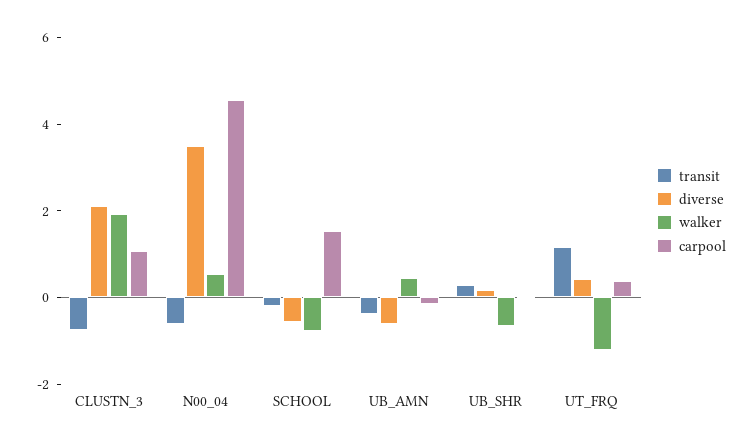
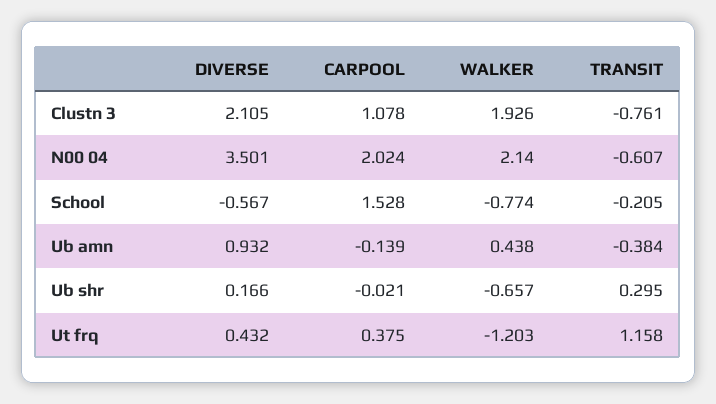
  {
    "transit": {
      "CLUSTN_3": -0.761,
      "N00_04": -0.607,
      "SCHOOL": -0.205,
      "UB_AMN": -0.384,
      "UB_SHR": 0.295,
      "UT_FRQ": 1.158
    },
    "diverse": {
      "CLUSTN_3": 2.105,
      "N00_04": 3.501,
      "SCHOOL": -0.567,
-     "UB_AMN": -0.5,
+     "UB_AMN": 0.932,
      "UB_SHR": 0.166,
      "UT_FRQ": 0.432
    },
    "walker": {
      "CLUSTN_3": 1.926,
-     "N00_04": 0.5,
+     "N00_04": 2.14,
      "SCHOOL": -0.774,
      "UB_AMN": 0.438,
      "UB_SHR": -0.657,
      "UT_FRQ": -1.203
    },
    "carpool": {
      "CLUSTN_3": 1.078,
-     "N00_04": 4.5,
+     "N00_04": 2.024,
      "SCHOOL": 1.528,
      "UB_AMN": -0.139,
      "UB_SHR": -0.021,
      "UT_FRQ": 0.375
    }
  }

